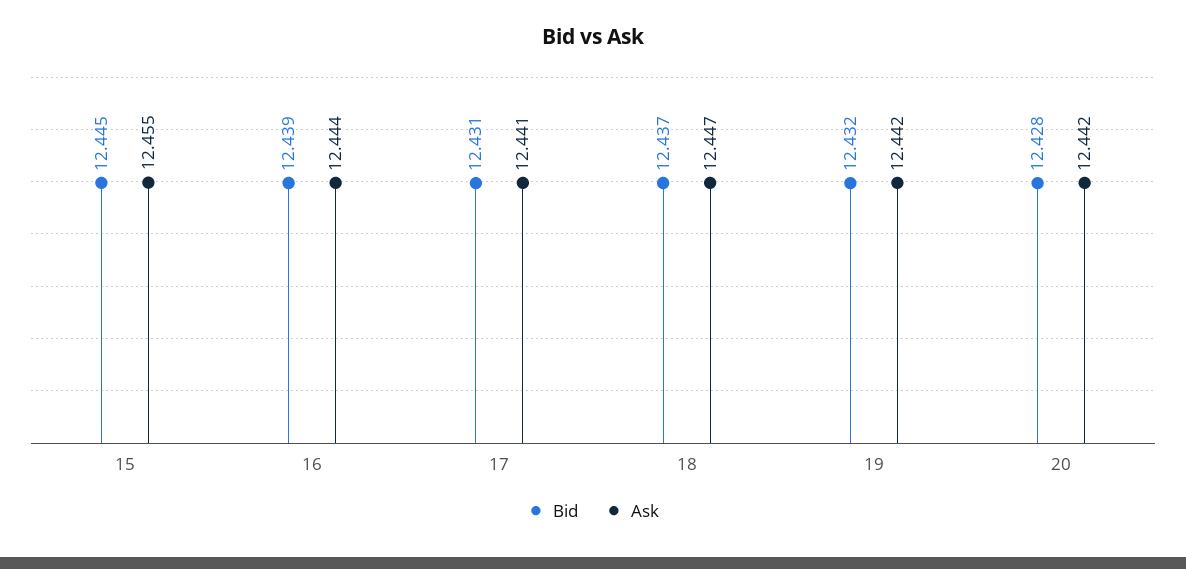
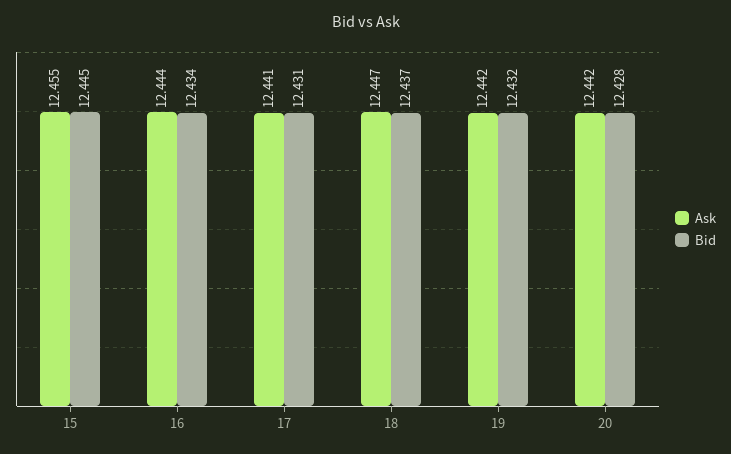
  {
    "Bid": {
      "15": 12.445,
-     "16": 12.439,
+     "16": 12.434,
      "17": 12.431,
      "18": 12.437,
      "19": 12.432,
      "20": 12.428
    },
    "Ask": {
      "15": 12.455,
      "16": 12.444,
      "17": 12.441,
      "18": 12.447,
      "19": 12.442,
      "20": 12.442
    }
  }

